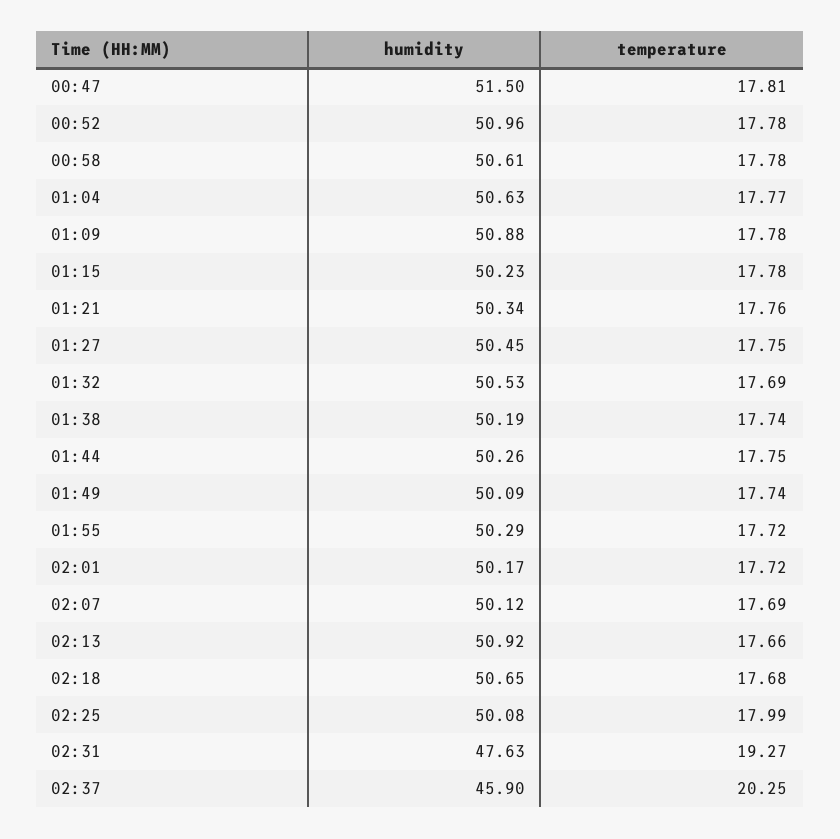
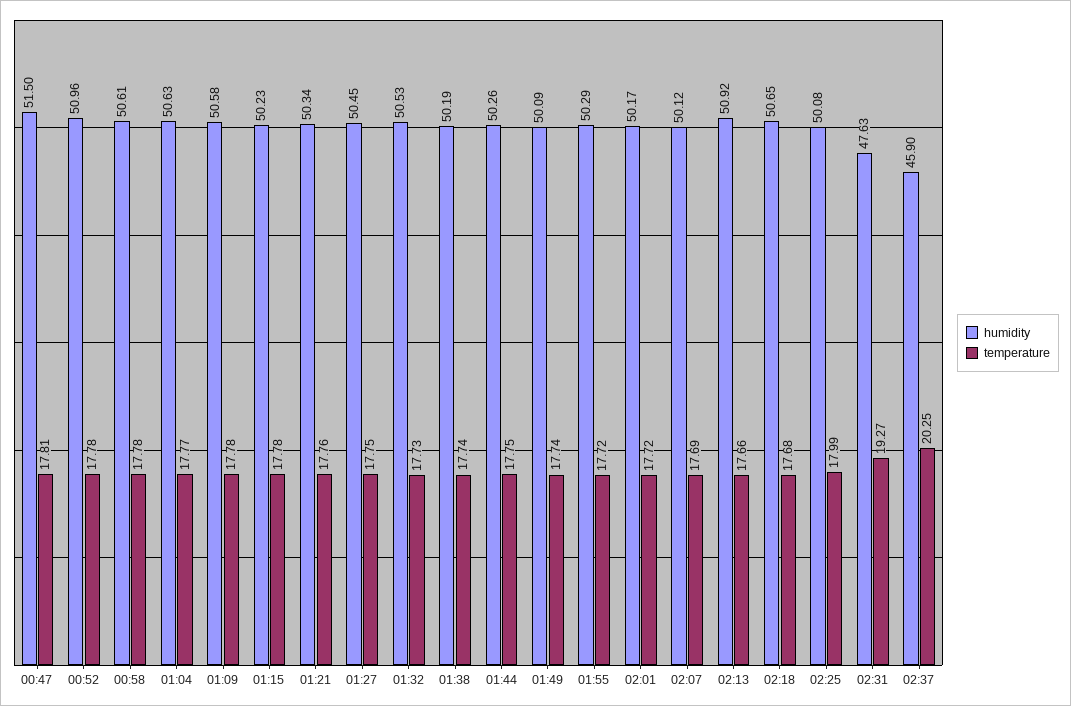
  {
    "humidity": {
      "00:47": 51.5,
      "00:52": 50.96,
      "00:58": 50.61,
      "01:04": 50.63,
-     "01:09": 50.88,
+     "01:09": 50.58,
      "01:15": 50.23,
      "01:21": 50.34,
      "01:27": 50.45,
      "01:32": 50.53,
      "01:38": 50.19,
      "01:44": 50.26,
      "01:49": 50.09,
      "01:55": 50.29,
      "02:01": 50.17,
      "02:07": 50.12,
      "02:13": 50.92,
      "02:18": 50.65,
      "02:25": 50.08,
      "02:31": 47.63,
      "02:37": 45.9
    },
    "temperature": {
      "00:47": 17.81,
      "00:52": 17.78,
      "00:58": 17.78,
      "01:04": 17.77,
      "01:09": 17.78,
      "01:15": 17.78,
      "01:21": 17.76,
      "01:27": 17.75,
-     "01:32": 17.69,
+     "01:32": 17.73,
      "01:38": 17.74,
      "01:44": 17.75,
      "01:49": 17.74,
      "01:55": 17.72,
      "02:01": 17.72,
      "02:07": 17.69,
      "02:13": 17.66,
      "02:18": 17.68,
      "02:25": 17.99,
      "02:31": 19.27,
      "02:37": 20.25
    }
  }

